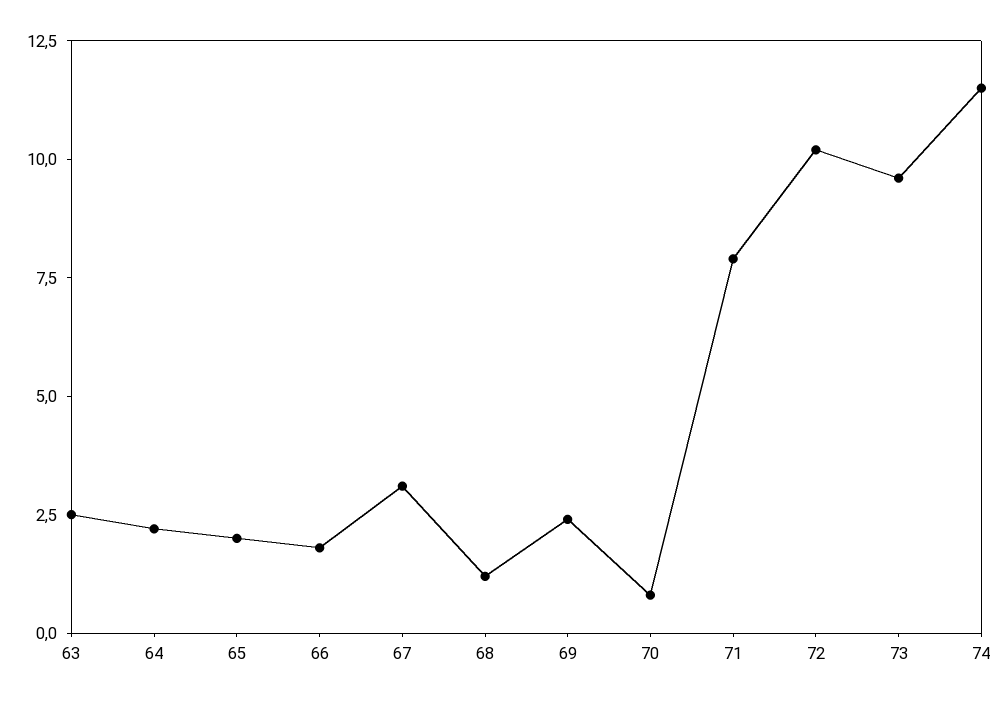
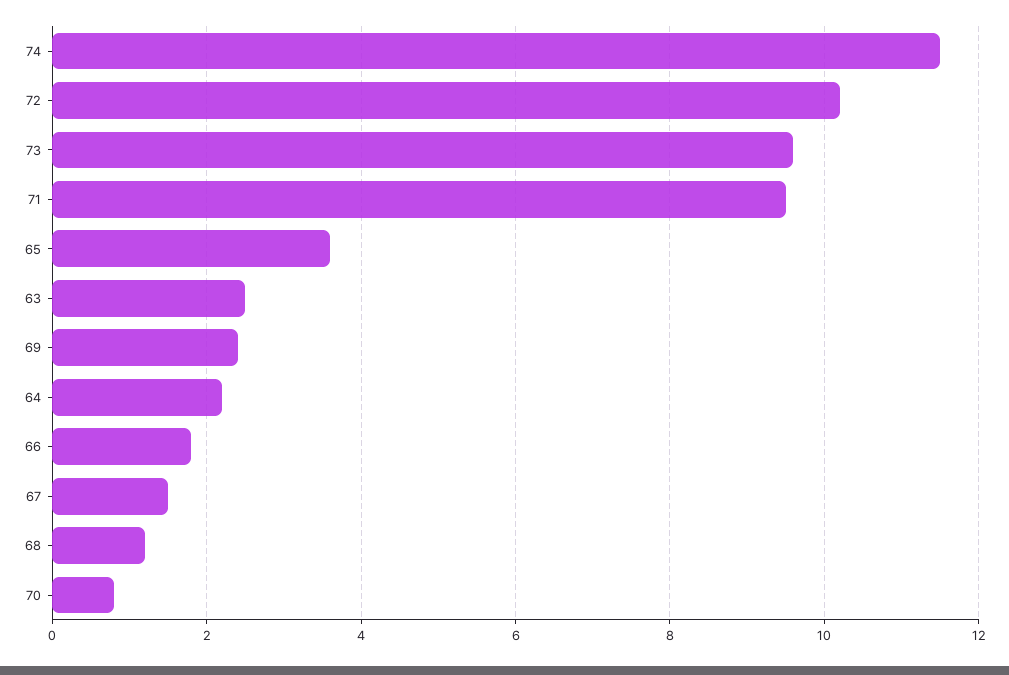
  {
    "63": 2.5,
    "64": 2,
-   "65": 2,
+   "65": 3.5,
    "66": 2,
-   "67": 3,
+   "67": 1.5,
    "68": 1,
    "69": 2.5,
    "70": 1,
-   "71": 8,
+   "71": 9.5,
    "72": 10,
    "73": 9.5,
    "74": 11.5
  }

